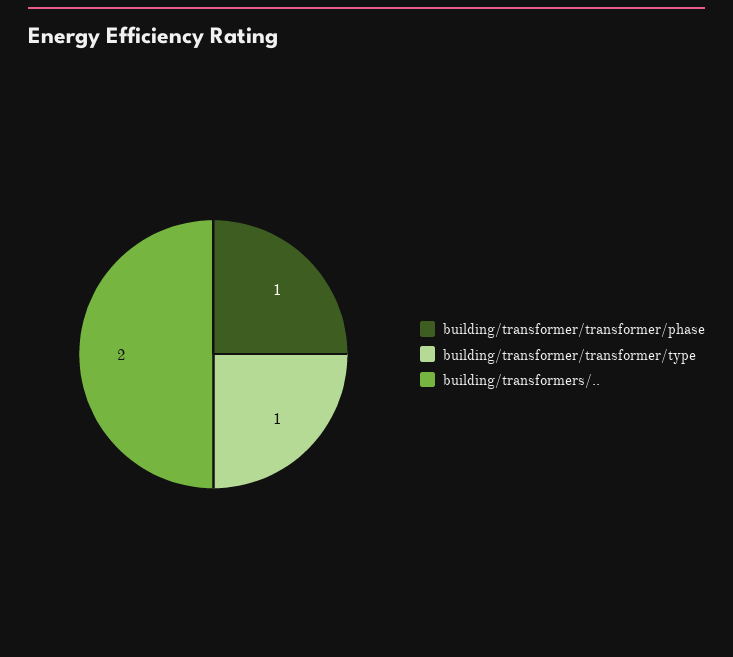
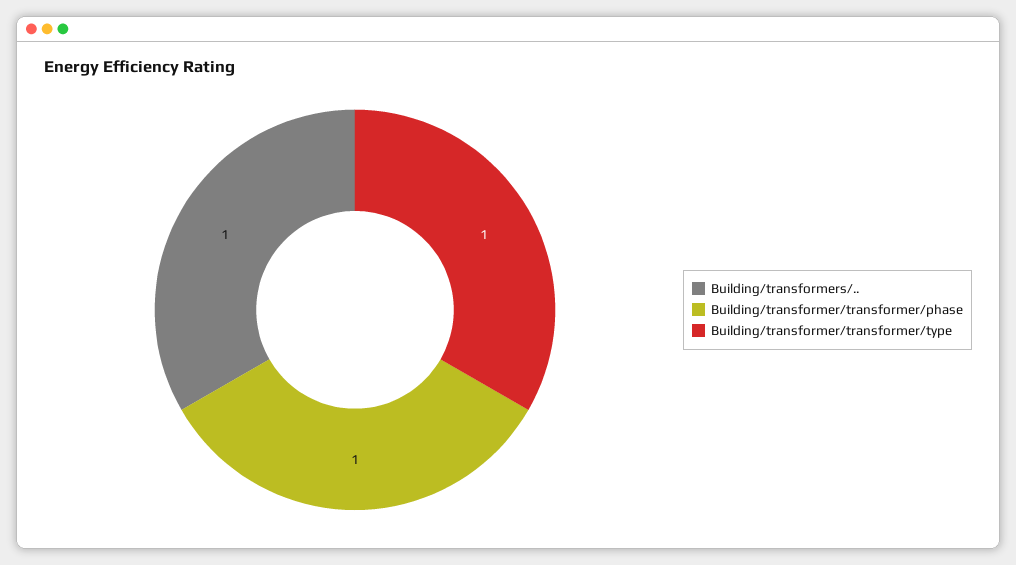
  {
    "building/transformer/transformer/phase": 1,
    "building/transformer/transformer/type": 1,
-   "building/transformers/..": 2
+   "building/transformers/..": 1
  }

